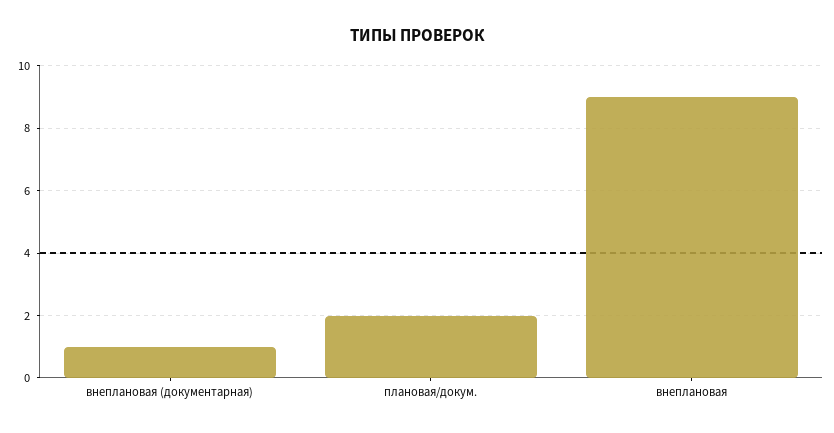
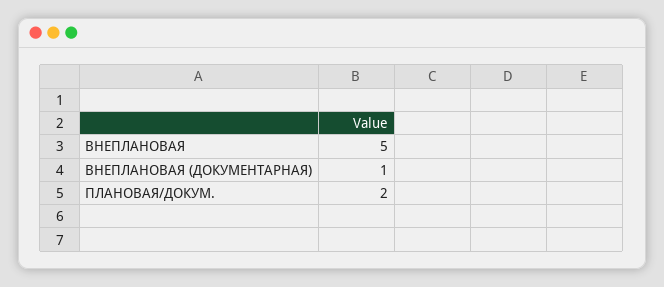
  {
    "внеплановая (документарная)": 1,
    "плановая/докум.": 2,
-   "внеплановая": 9
+   "внеплановая": 5
  }

